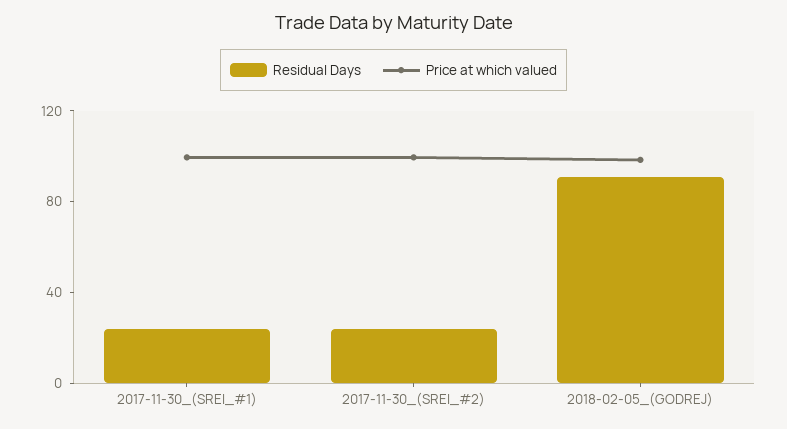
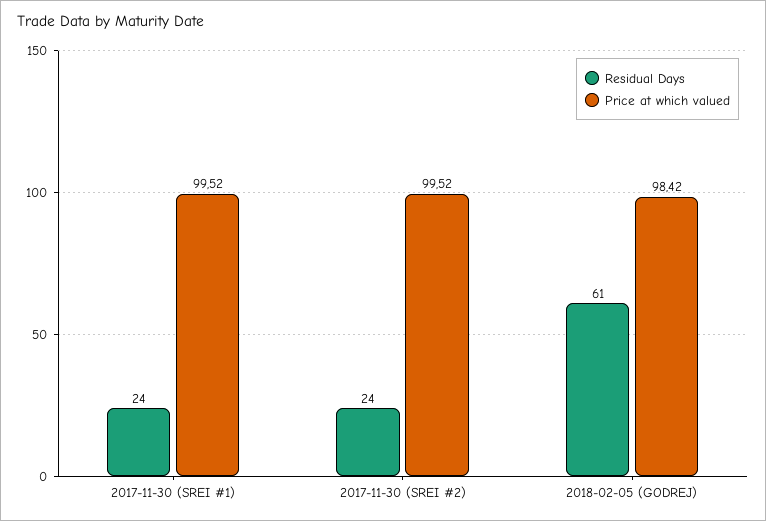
  {
    "Residual Days": {
      "2017-11-30_(SREI_#1)": 24,
      "2017-11-30_(SREI_#2)": 24,
-     "2018-02-05_(GODREJ)": 90
+     "2018-02-05_(GODREJ)": 61
    },
    "Price at which valued": {
      "2017-11-30_(SREI_#1)": 99.52,
      "2017-11-30_(SREI_#2)": 99.52,
      "2018-02-05_(GODREJ)": 98.42
    }
  }

